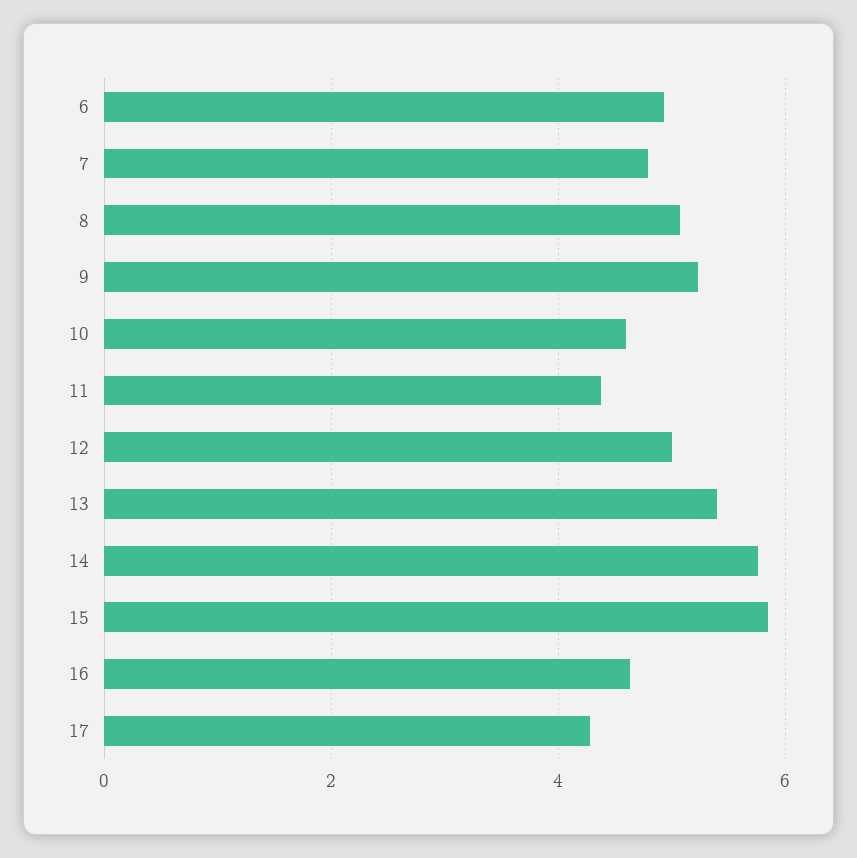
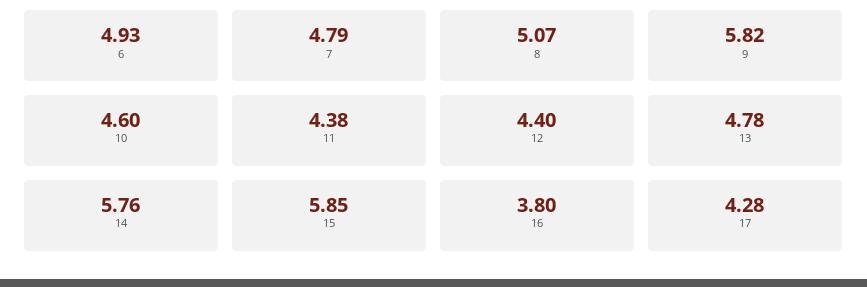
  {
    "6": 4.93,
    "7": 4.79,
    "8": 5.07,
-   "9": 5.2,
+   "9": 5.82,
    "10": 4.6,
    "11": 4.38,
-   "12": 5,
+   "12": 4.4,
-   "13": 5.4,
+   "13": 4.78,
    "14": 5.76,
    "15": 5.85,
-   "16": 4.6,
+   "16": 3.8,
    "17": 4.28
  }

